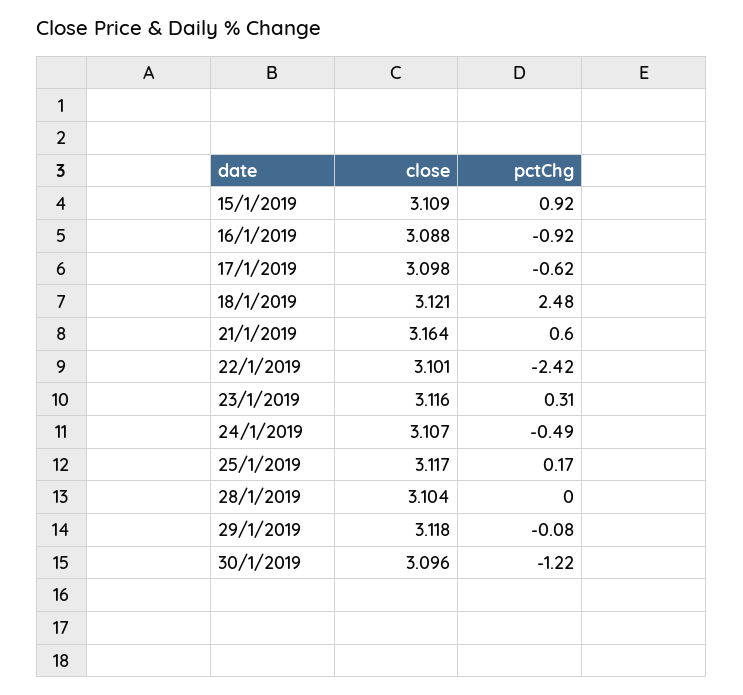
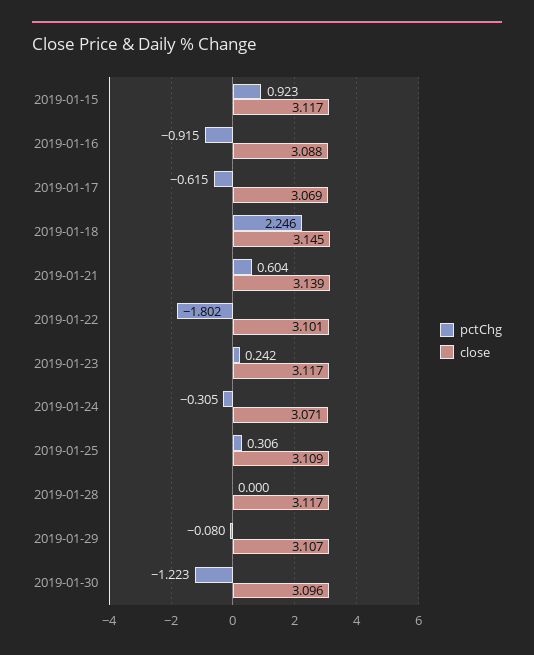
  {
    "close": {
-     "15/1/2019": 3.109,
+     "15/1/2019": 3.117,
      "16/1/2019": 3.088,
-     "17/1/2019": 3.098,
+     "17/1/2019": 3.069,
-     "18/1/2019": 3.121,
+     "18/1/2019": 3.145,
-     "21/1/2019": 3.164,
+     "21/1/2019": 3.139,
      "22/1/2019": 3.101,
-     "23/1/2019": 3.116,
+     "23/1/2019": 3.117,
-     "24/1/2019": 3.107,
+     "24/1/2019": 3.071,
-     "25/1/2019": 3.117,
+     "25/1/2019": 3.109,
-     "28/1/2019": 3.104,
+     "28/1/2019": 3.117,
-     "29/1/2019": 3.118,
+     "29/1/2019": 3.107,
      "30/1/2019": 3.096
    },
    "pctChg": {
      "15/1/2019": 0.923,
      "16/1/2019": -0.915,
      "17/1/2019": -0.615,
-     "18/1/2019": 2.48,
+     "18/1/2019": 2.246,
      "21/1/2019": 0.604,
-     "22/1/2019": -2.42,
+     "22/1/2019": -1.802,
-     "23/1/2019": 0.31,
+     "23/1/2019": 0.242,
-     "24/1/2019": -0.49,
+     "24/1/2019": -0.305,
-     "25/1/2019": 0.17,
+     "25/1/2019": 0.306,
      "28/1/2019": 0,
      "29/1/2019": -0.08,
      "30/1/2019": -1.223
    }
  }

